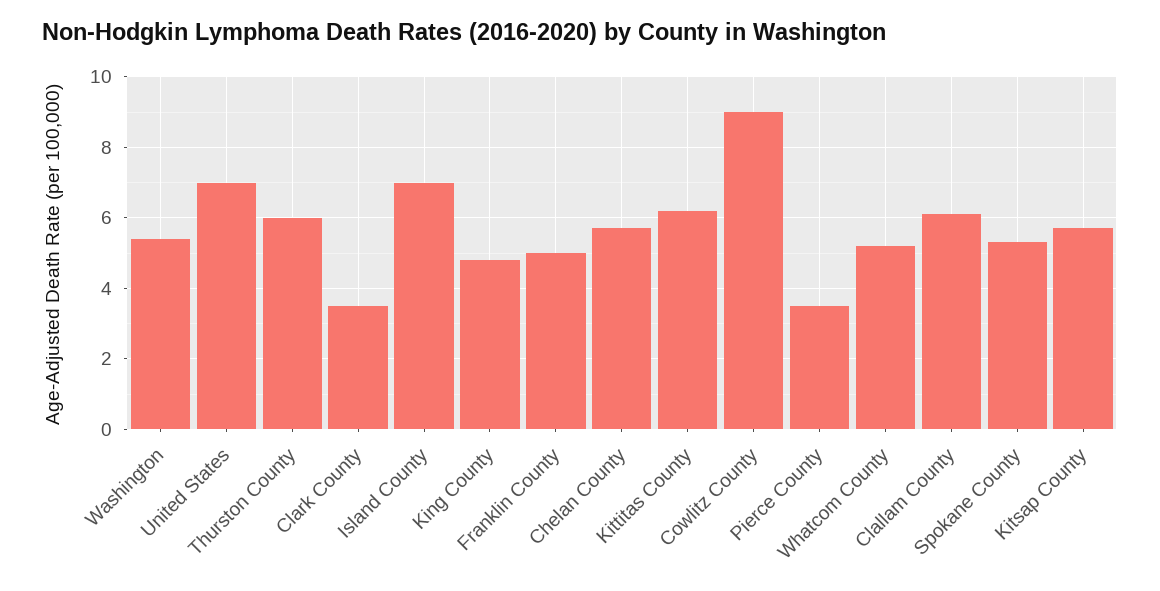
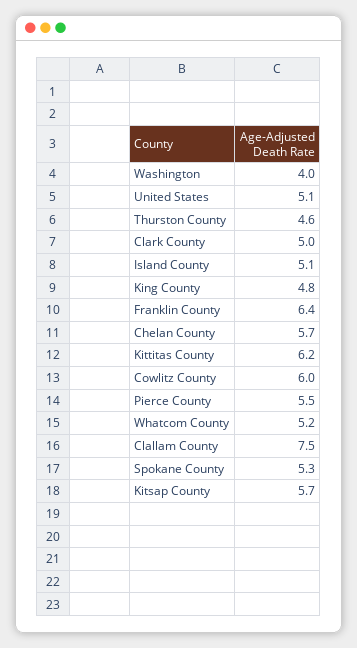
  {
-   "Washington": 5.5,
+   "Washington": 4,
-   "United States": 7,
+   "United States": 5.1,
-   "Thurston County": 6,
+   "Thurston County": 4.6,
-   "Clark County": 3.5,
+   "Clark County": 5,
-   "Island County": 7,
+   "Island County": 5.1,
    "King County": 4.8,
-   "Franklin County": 5,
+   "Franklin County": 6.4,
    "Chelan County": 5.7,
    "Kittitas County": 6.2,
-   "Cowlitz County": 9,
+   "Cowlitz County": 6,
-   "Pierce County": 3.5,
+   "Pierce County": 5.5,
    "Whatcom County": 5.2,
-   "Clallam County": 6,
+   "Clallam County": 7.5,
    "Spokane County": 5.3,
    "Kitsap County": 5.7
  }

